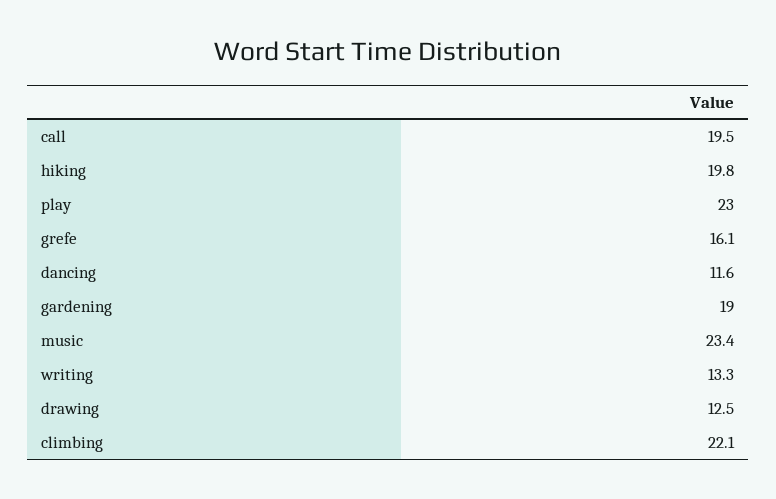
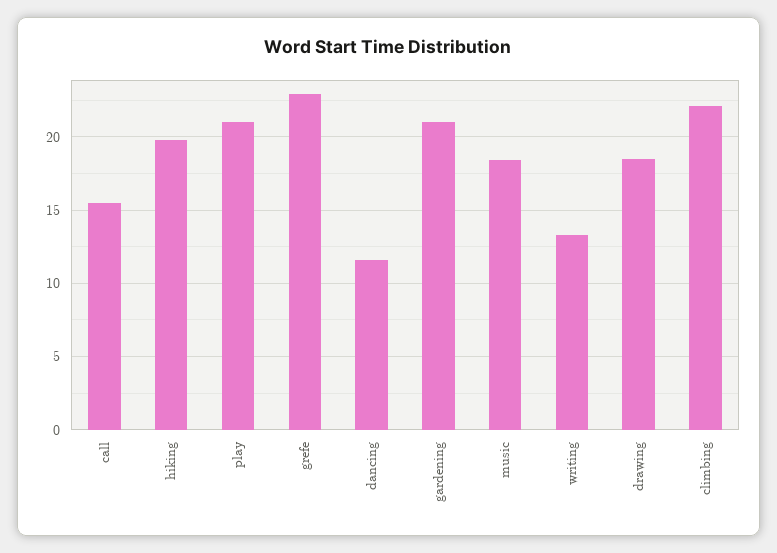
  {
-   "call": 19.5,
+   "call": 15.5,
    "hiking": 19.8,
-   "play": 23,
+   "play": 21,
-   "grefe": 16.1,
+   "grefe": 23,
    "dancing": 11.6,
-   "gardening": 19,
+   "gardening": 21,
-   "music": 23.4,
+   "music": 18.5,
    "writing": 13.3,
-   "drawing": 12.5,
+   "drawing": 18.5,
    "climbing": 22.1
  }

